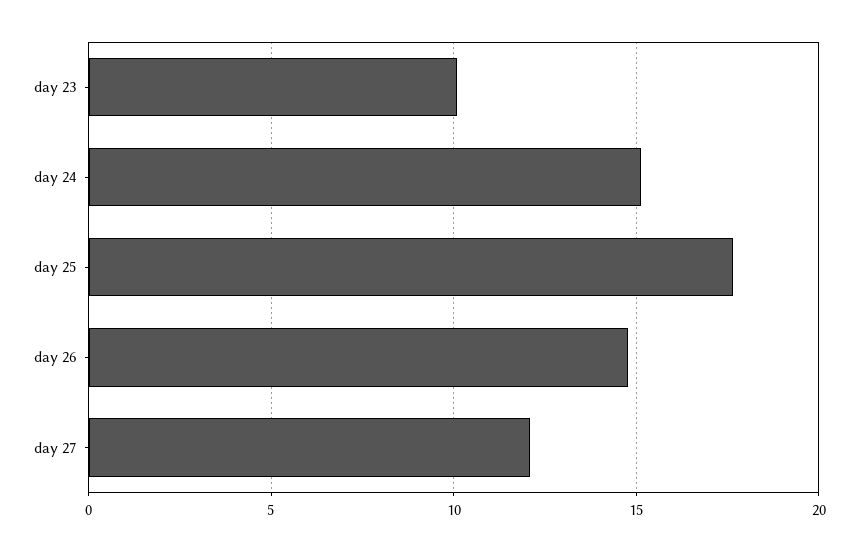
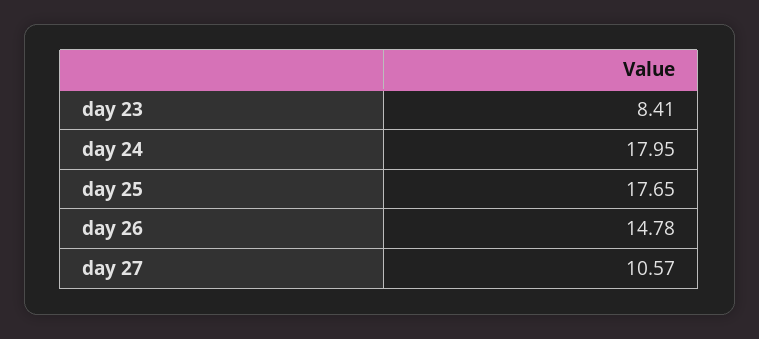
  {
-   "day 23": 10,
+   "day 23": 8.41,
-   "day 24": 15,
+   "day 24": 17.95,
    "day 25": 17.65,
    "day 26": 14.78,
-   "day 27": 12
+   "day 27": 10.57
  }

